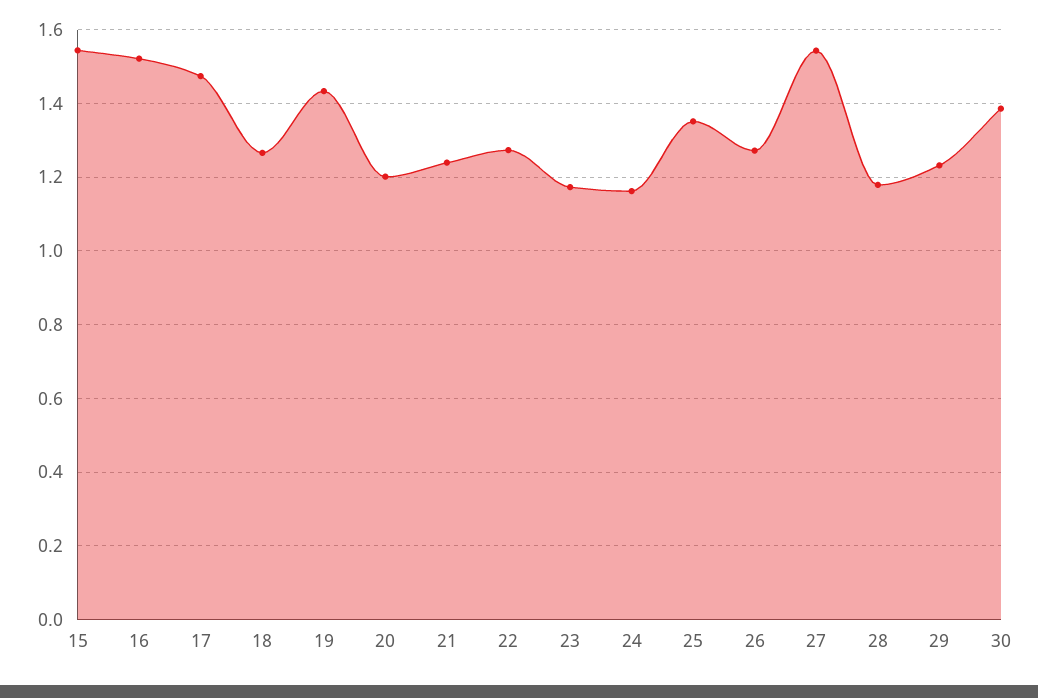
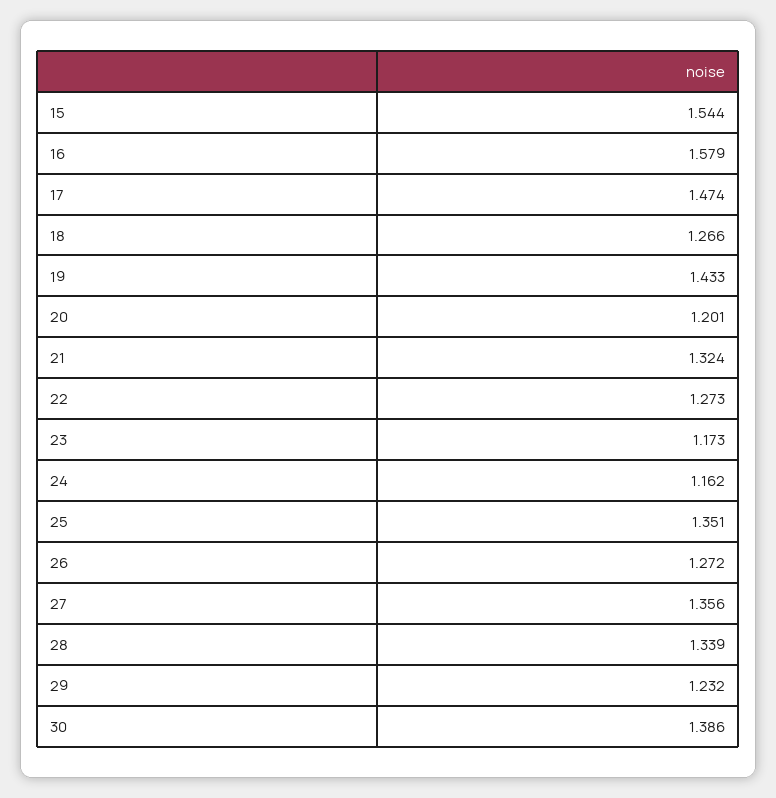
  {
    "15": 1.544,
-   "16": 1.52,
+   "16": 1.579,
    "17": 1.474,
    "18": 1.266,
    "19": 1.433,
    "20": 1.201,
-   "21": 1.24,
+   "21": 1.324,
    "22": 1.273,
    "23": 1.173,
    "24": 1.162,
    "25": 1.351,
    "26": 1.272,
-   "27": 1.54,
+   "27": 1.356,
-   "28": 1.18,
+   "28": 1.339,
    "29": 1.232,
    "30": 1.386
  }

